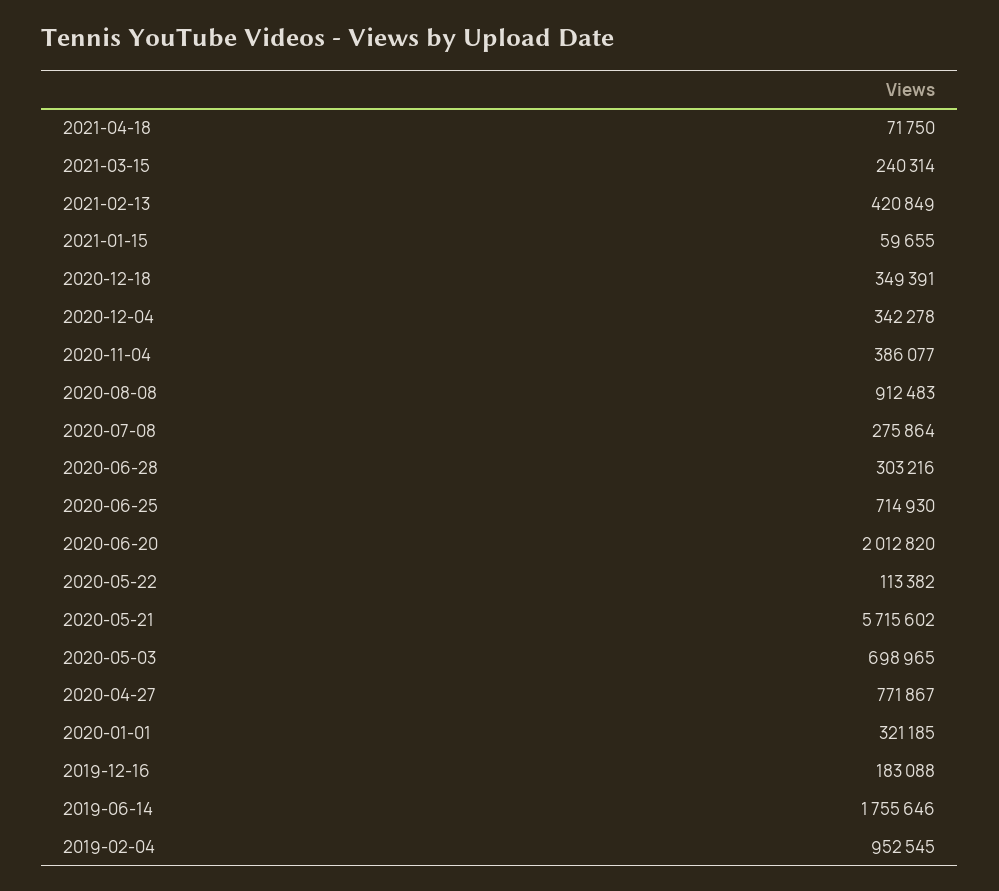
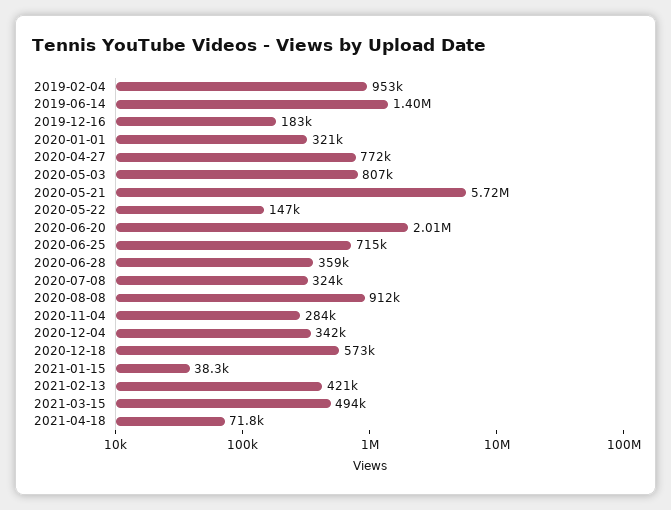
  {
    "2021-04-18": 71750,
-   "2021-03-15": 240314,
+   "2021-03-15": 494000,
    "2021-02-13": 420849,
-   "2021-01-15": 59655,
+   "2021-01-15": 38300,
-   "2020-12-18": 349391,
+   "2020-12-18": 573000,
    "2020-12-04": 342278,
-   "2020-11-04": 386077,
+   "2020-11-04": 284000,
    "2020-08-08": 912483,
-   "2020-07-08": 275864,
+   "2020-07-08": 324000,
-   "2020-06-28": 303216,
+   "2020-06-28": 359000,
    "2020-06-25": 714930,
    "2020-06-20": 2012820,
-   "2020-05-22": 113382,
+   "2020-05-22": 147000,
    "2020-05-21": 5715602,
-   "2020-05-03": 698965,
+   "2020-05-03": 807000,
    "2020-04-27": 771867,
    "2020-01-01": 321185,
    "2019-12-16": 183088,
-   "2019-06-14": 1755646,
+   "2019-06-14": 1400000,
    "2019-02-04": 952545
  }

